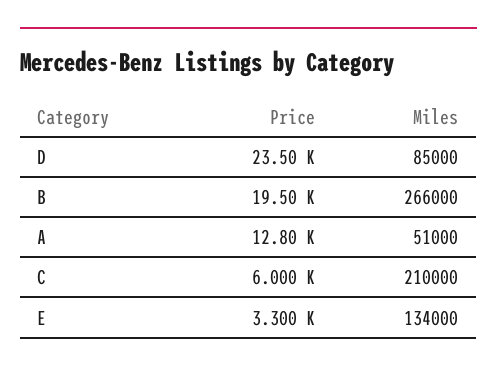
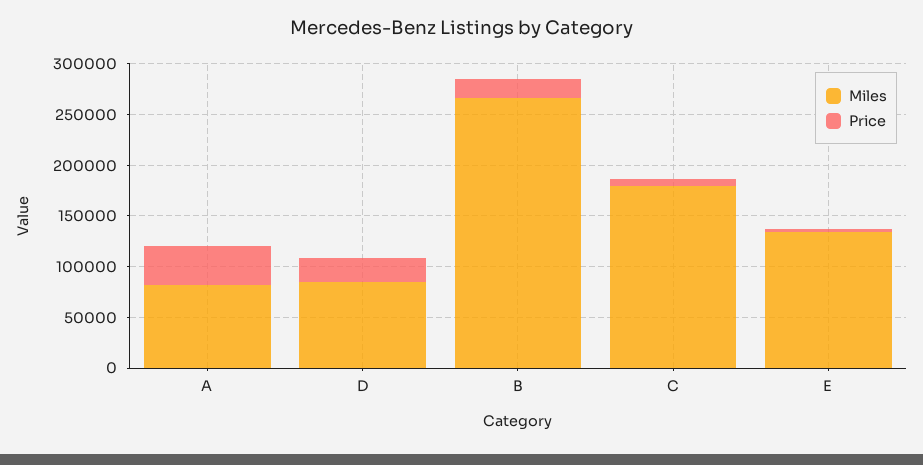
  {
    "Price": {
      "D": 23500,
      "B": 19500,
-     "A": 12800,
+     "A": 40000,
      "C": 6000,
      "E": 3300
    },
    "Miles": {
      "D": 85000,
      "B": 266000,
-     "A": 51000,
+     "A": 80000,
-     "C": 210000,
+     "C": 180000,
      "E": 134000
    }
  }

